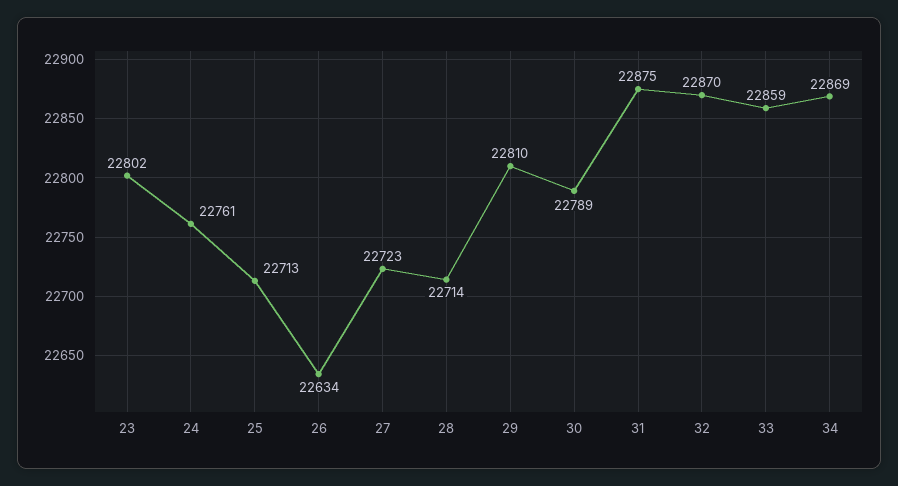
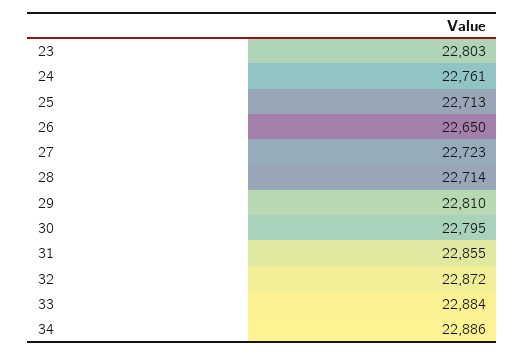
  {
-   "23": 22802,
+   "23": 22803,
    "24": 22761,
    "25": 22713,
-   "26": 22634,
+   "26": 22650,
    "27": 22723,
    "28": 22714,
    "29": 22810,
-   "30": 22789,
+   "30": 22795,
-   "31": 22875,
+   "31": 22855,
-   "32": 22870,
+   "32": 22872,
-   "33": 22859,
+   "33": 22884,
-   "34": 22869
+   "34": 22886
  }

